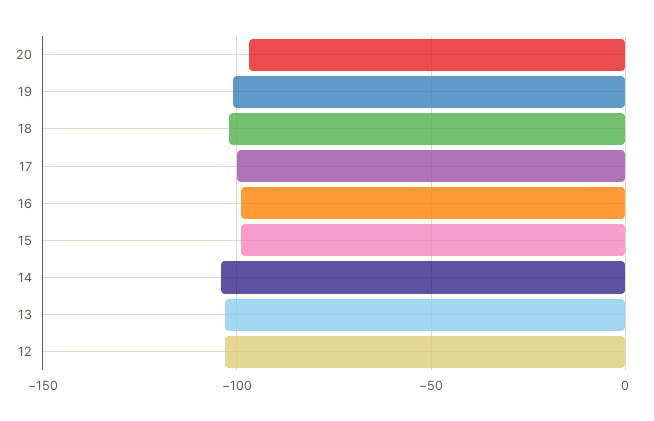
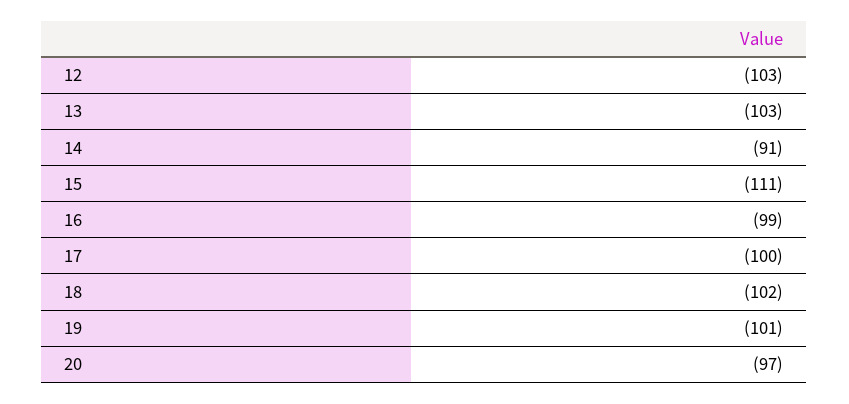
  {
    "20": -97,
    "19": -101,
    "18": -102,
    "17": -100,
    "16": -99,
-   "15": -100,
+   "15": -111,
-   "14": -105,
+   "14": -91,
    "13": -103,
    "12": -103
  }

